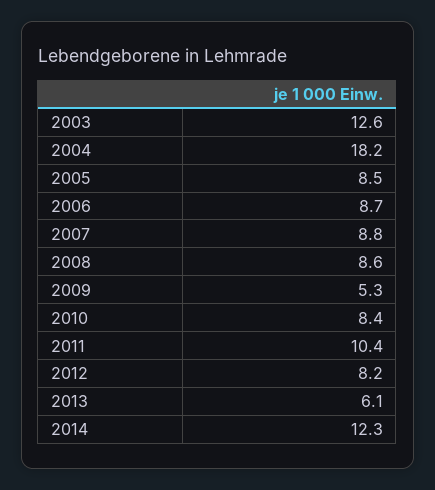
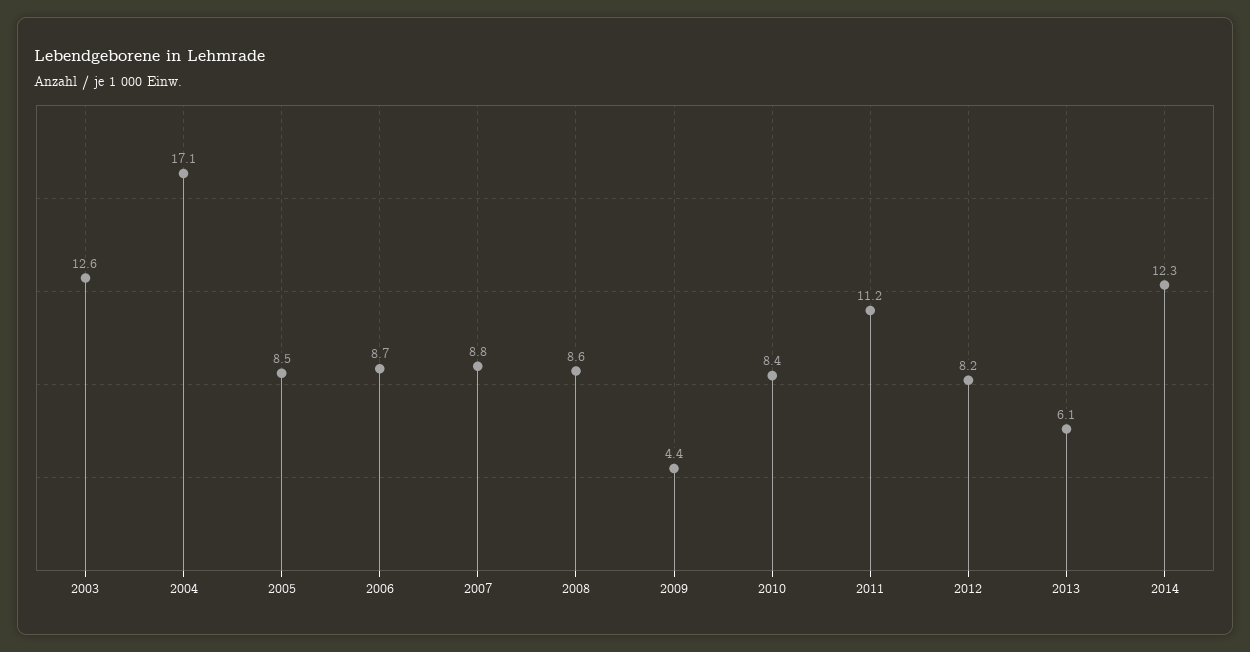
  {
    "2003": 12.6,
-   "2004": 18.2,
+   "2004": 17.1,
    "2005": 8.5,
    "2006": 8.7,
    "2007": 8.8,
    "2008": 8.6,
-   "2009": 5.3,
+   "2009": 4.4,
    "2010": 8.4,
-   "2011": 10.4,
+   "2011": 11.2,
    "2012": 8.2,
    "2013": 6.1,
    "2014": 12.3
  }

